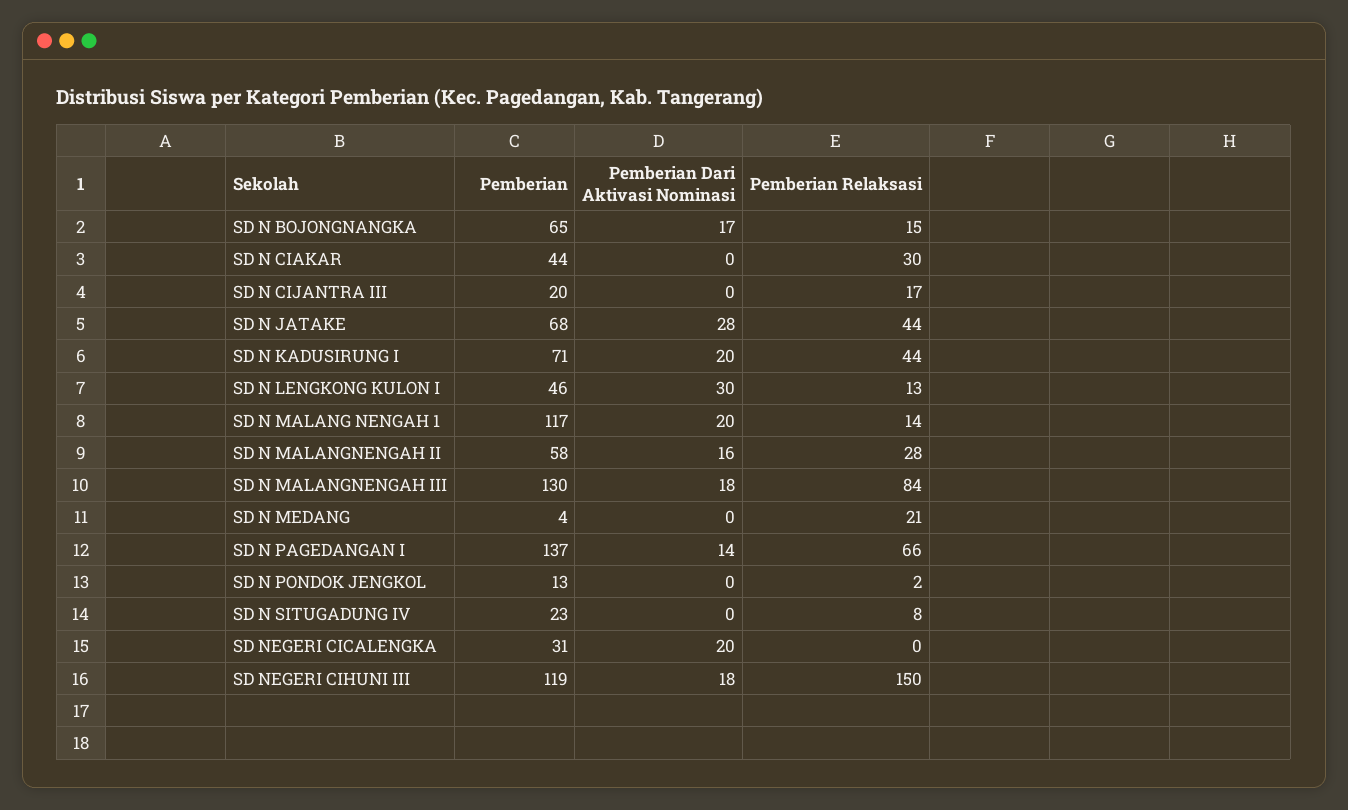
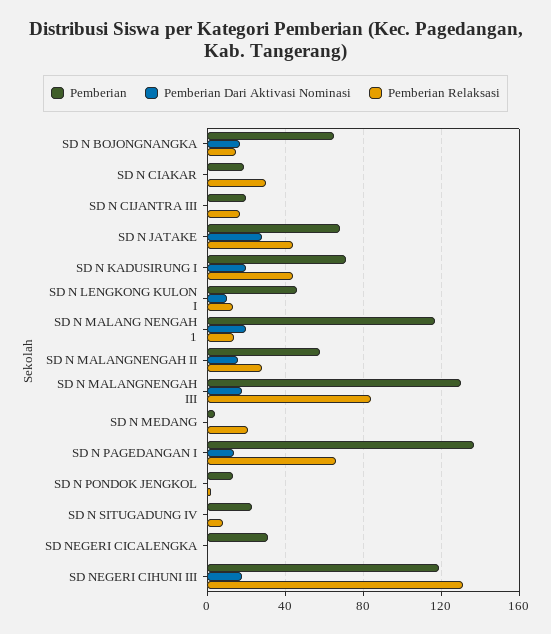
  {
    "Pemberian": {
      "SD N BOJONGNANGKA": 65,
-     "SD N CIAKAR": 44,
+     "SD N CIAKAR": 20,
      "SD N CIJANTRA III": 20,
      "SD N JATAKE": 68,
      "SD N KADUSIRUNG I": 71,
      "SD N LENGKONG KULON I": 46,
      "SD N MALANG NENGAH 1": 117,
      "SD N MALANGNENGAH II": 58,
      "SD N MALANGNENGAH III": 130,
      "SD N MEDANG": 4,
      "SD N PAGEDANGAN I": 137,
      "SD N PONDOK JENGKOL": 13,
      "SD N SITUGADUNG IV": 23,
      "SD NEGERI CICALENGKA": 31,
      "SD NEGERI CIHUNI III": 119
    },
    "Pemberian Dari Aktivasi Nominasi": {
      "SD N BOJONGNANGKA": 17,
      "SD N CIAKAR": 0,
      "SD N CIJANTRA III": 0,
      "SD N JATAKE": 28,
      "SD N KADUSIRUNG I": 20,
-     "SD N LENGKONG KULON I": 30,
+     "SD N LENGKONG KULON I": 10,
      "SD N MALANG NENGAH 1": 20,
      "SD N MALANGNENGAH II": 16,
      "SD N MALANGNENGAH III": 18,
      "SD N MEDANG": 0,
      "SD N PAGEDANGAN I": 14,
      "SD N PONDOK JENGKOL": 0,
      "SD N SITUGADUNG IV": 0,
-     "SD NEGERI CICALENGKA": 20,
+     "SD NEGERI CICALENGKA": 0,
      "SD NEGERI CIHUNI III": 18
    },
    "Pemberian Relaksasi": {
      "SD N BOJONGNANGKA": 15,
      "SD N CIAKAR": 30,
      "SD N CIJANTRA III": 17,
      "SD N JATAKE": 44,
      "SD N KADUSIRUNG I": 44,
      "SD N LENGKONG KULON I": 13,
      "SD N MALANG NENGAH 1": 14,
      "SD N MALANGNENGAH II": 28,
      "SD N MALANGNENGAH III": 84,
      "SD N MEDANG": 21,
      "SD N PAGEDANGAN I": 66,
      "SD N PONDOK JENGKOL": 2,
      "SD N SITUGADUNG IV": 8,
      "SD NEGERI CICALENGKA": 0,
-     "SD NEGERI CIHUNI III": 150
+     "SD NEGERI CIHUNI III": 130
    }
  }

